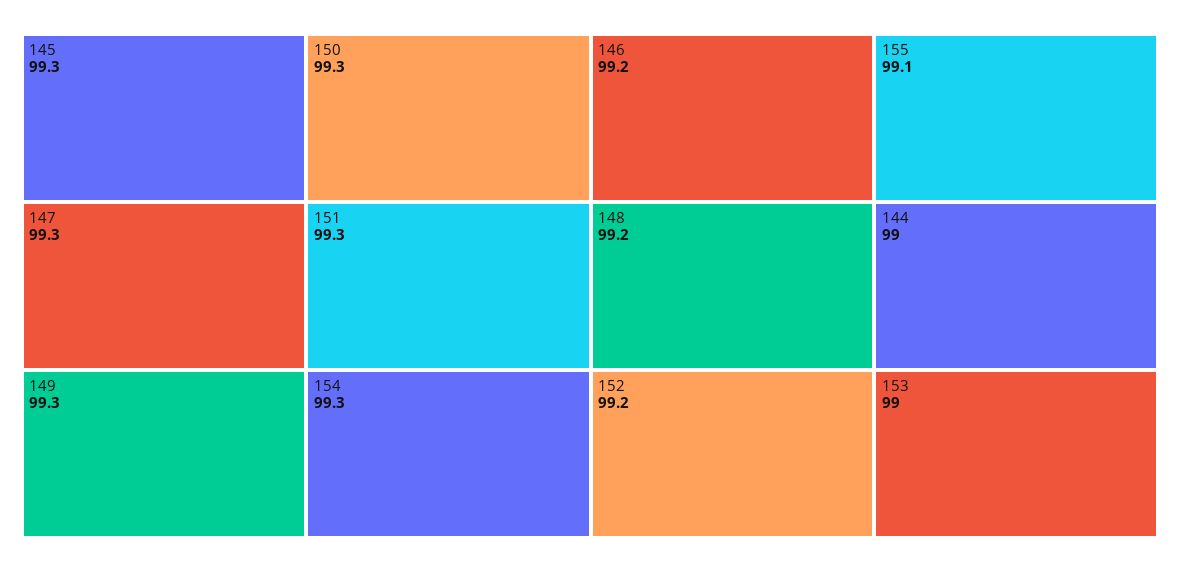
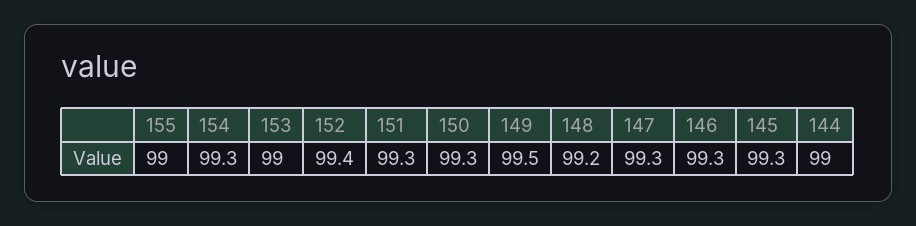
  {
    "145": 99.3,
    "147": 99.3,
-   "149": 99.3,
+   "149": 99.5,
    "150": 99.3,
    "151": 99.3,
    "154": 99.3,
-   "146": 99.2,
+   "146": 99.3,
    "148": 99.2,
-   "152": 99.2,
+   "152": 99.4,
-   "155": 99.1,
+   "155": 99,
    "144": 99,
    "153": 99
  }

